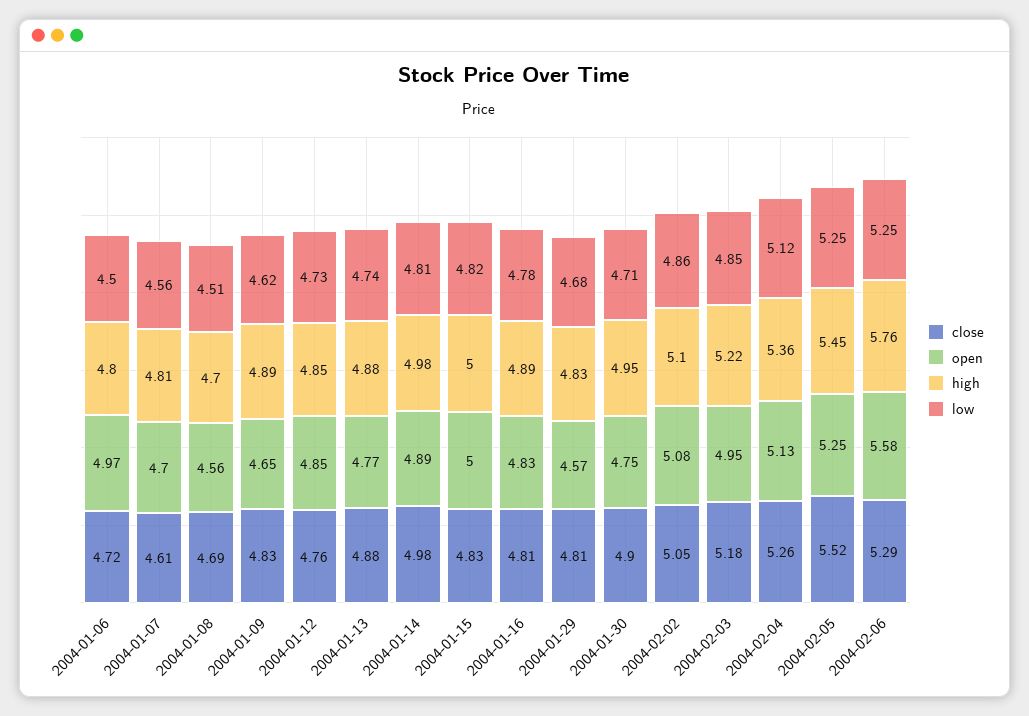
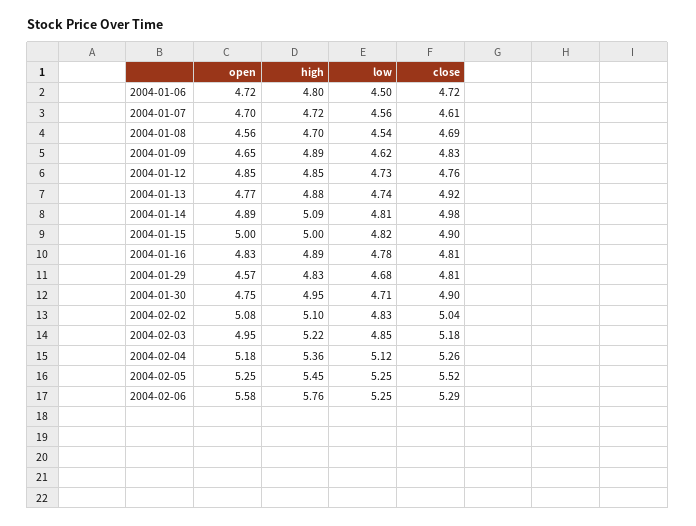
  {
    "close": {
      "2004-01-06": 4.72,
      "2004-01-07": 4.61,
      "2004-01-08": 4.69,
      "2004-01-09": 4.83,
      "2004-01-12": 4.76,
-     "2004-01-13": 4.88,
+     "2004-01-13": 4.92,
      "2004-01-14": 4.98,
-     "2004-01-15": 4.83,
+     "2004-01-15": 4.9,
      "2004-01-16": 4.81,
      "2004-01-29": 4.81,
      "2004-01-30": 4.9,
-     "2004-02-02": 5.05,
+     "2004-02-02": 5.04,
      "2004-02-03": 5.18,
      "2004-02-04": 5.26,
      "2004-02-05": 5.52,
      "2004-02-06": 5.29
    },
    "open": {
-     "2004-01-06": 4.97,
+     "2004-01-06": 4.72,
      "2004-01-07": 4.7,
      "2004-01-08": 4.56,
      "2004-01-09": 4.65,
      "2004-01-12": 4.85,
      "2004-01-13": 4.77,
      "2004-01-14": 4.89,
      "2004-01-15": 5,
      "2004-01-16": 4.83,
      "2004-01-29": 4.57,
      "2004-01-30": 4.75,
      "2004-02-02": 5.08,
      "2004-02-03": 4.95,
-     "2004-02-04": 5.13,
+     "2004-02-04": 5.18,
      "2004-02-05": 5.25,
      "2004-02-06": 5.58
    },
    "high": {
      "2004-01-06": 4.8,
-     "2004-01-07": 4.81,
+     "2004-01-07": 4.72,
      "2004-01-08": 4.7,
      "2004-01-09": 4.89,
      "2004-01-12": 4.85,
      "2004-01-13": 4.88,
-     "2004-01-14": 4.98,
+     "2004-01-14": 5.09,
      "2004-01-15": 5,
      "2004-01-16": 4.89,
      "2004-01-29": 4.83,
      "2004-01-30": 4.95,
      "2004-02-02": 5.1,
      "2004-02-03": 5.22,
      "2004-02-04": 5.36,
      "2004-02-05": 5.45,
      "2004-02-06": 5.76
    },
    "low": {
      "2004-01-06": 4.5,
      "2004-01-07": 4.56,
-     "2004-01-08": 4.51,
+     "2004-01-08": 4.54,
      "2004-01-09": 4.62,
      "2004-01-12": 4.73,
      "2004-01-13": 4.74,
      "2004-01-14": 4.81,
      "2004-01-15": 4.82,
      "2004-01-16": 4.78,
      "2004-01-29": 4.68,
      "2004-01-30": 4.71,
-     "2004-02-02": 4.86,
+     "2004-02-02": 4.83,
      "2004-02-03": 4.85,
      "2004-02-04": 5.12,
      "2004-02-05": 5.25,
      "2004-02-06": 5.25
    }
  }

